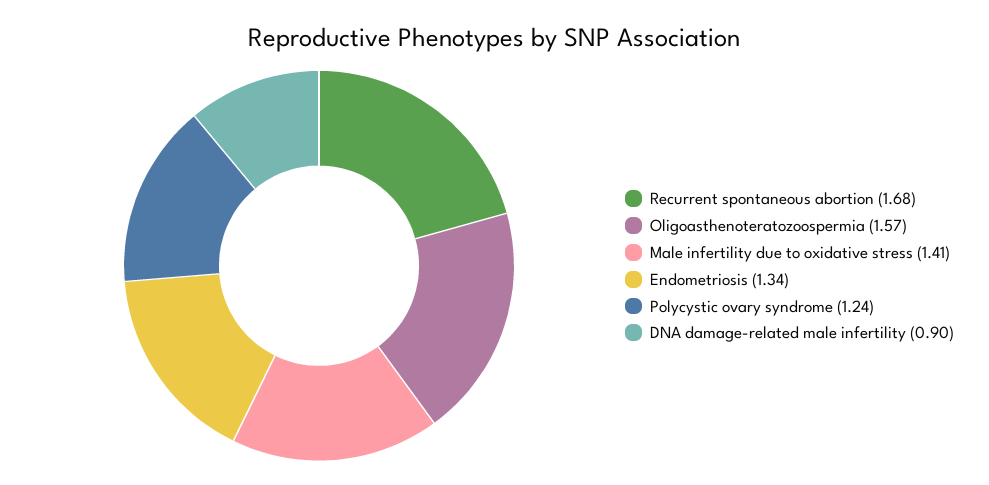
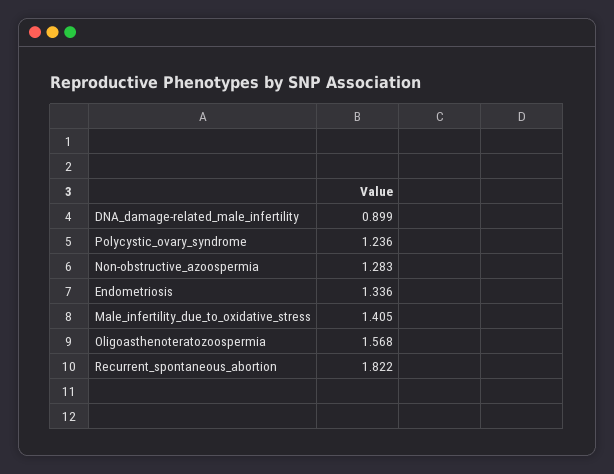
  {
-   "Recurrent spontaneous abortion": 1.68,
+   "Recurrent spontaneous abortion": 1.822,
    "Oligoasthenoteratozoospermia": 1.568,
    "Male infertility due to oxidative stress": 1.405,
    "Endometriosis": 1.336,
    "Polycystic ovary syndrome": 1.236,
-   "DNA damage-related male infertility": 0.899
+   "DNA damage-related male infertility": 0.899,
+   "Non-obstructive_azoospermia": 1.283
  }

